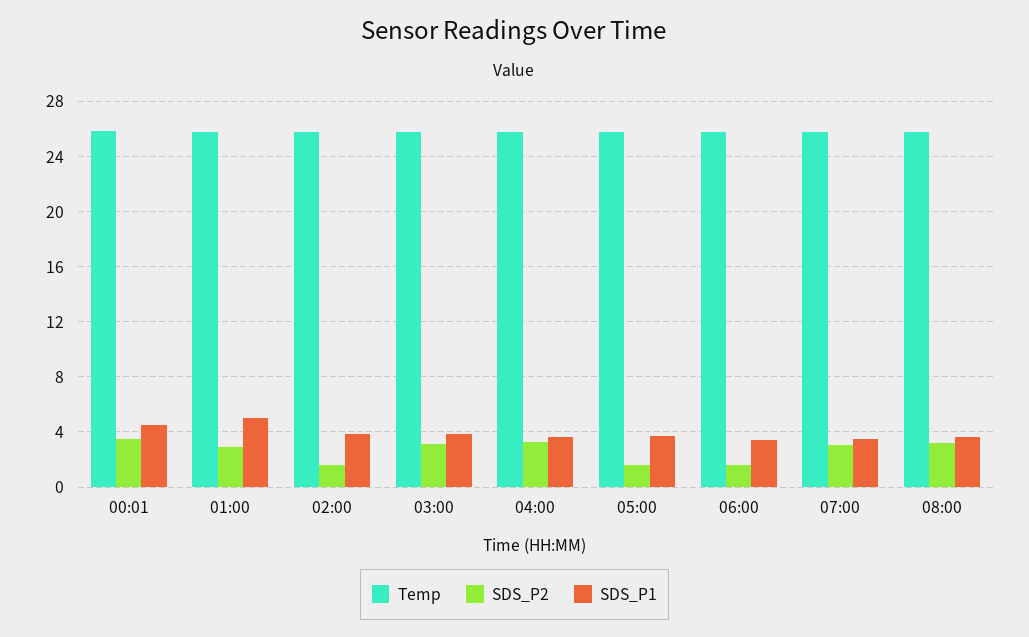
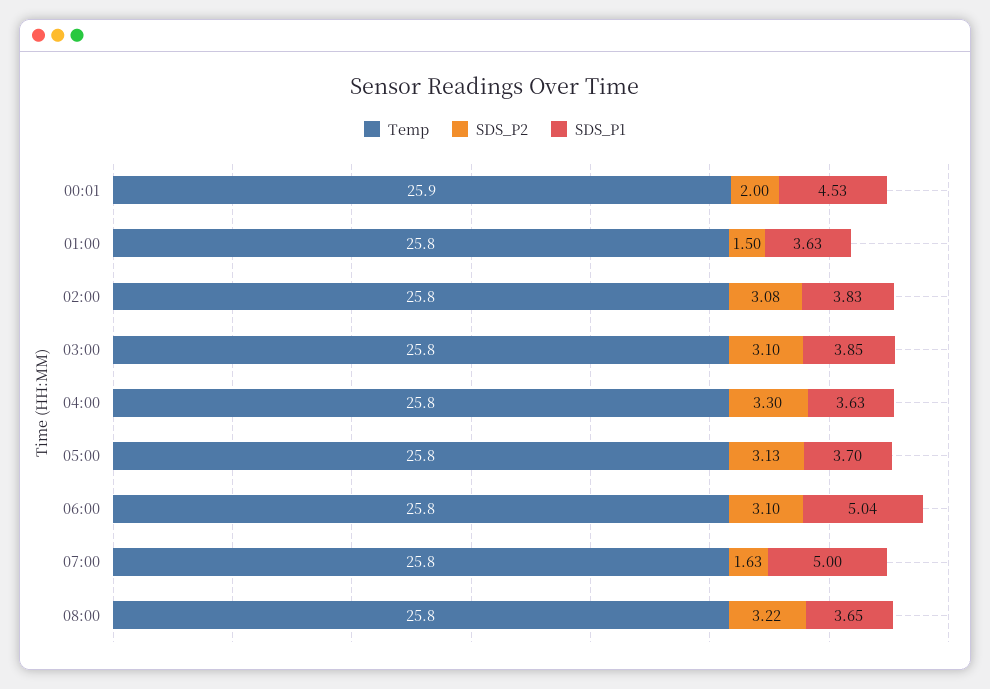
  {
    "Temp": {
      "00:01": 25.9,
      "01:00": 25.8,
      "02:00": 25.8,
      "03:00": 25.8,
      "04:00": 25.8,
      "05:00": 25.8,
      "06:00": 25.8,
      "07:00": 25.8,
      "08:00": 25.8
    },
    "SDS_P2": {
-     "00:01": 3.5,
+     "00:01": 2,
-     "01:00": 3,
+     "01:00": 1.5,
-     "02:00": 1.5,
+     "02:00": 3.08,
      "03:00": 3.1,
      "04:00": 3.3,
-     "05:00": 1.5,
+     "05:00": 3.13,
-     "06:00": 1.5,
+     "06:00": 3.1,
-     "07:00": 3,
+     "07:00": 1.63,
      "08:00": 3.22
    },
    "SDS_P1": {
      "00:01": 4.53,
-     "01:00": 5,
+     "01:00": 3.63,
      "02:00": 3.83,
      "03:00": 3.85,
      "04:00": 3.63,
      "05:00": 3.7,
-     "06:00": 3.5,
+     "06:00": 5.04,
-     "07:00": 3.5,
+     "07:00": 5,
      "08:00": 3.65
    }
  }

